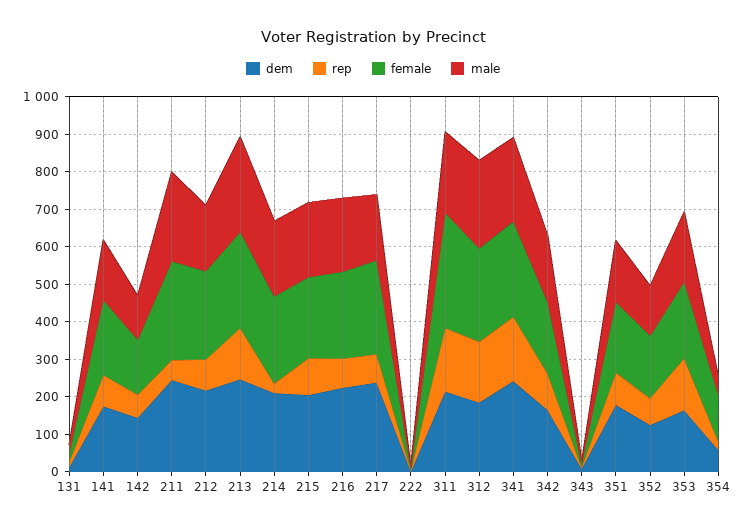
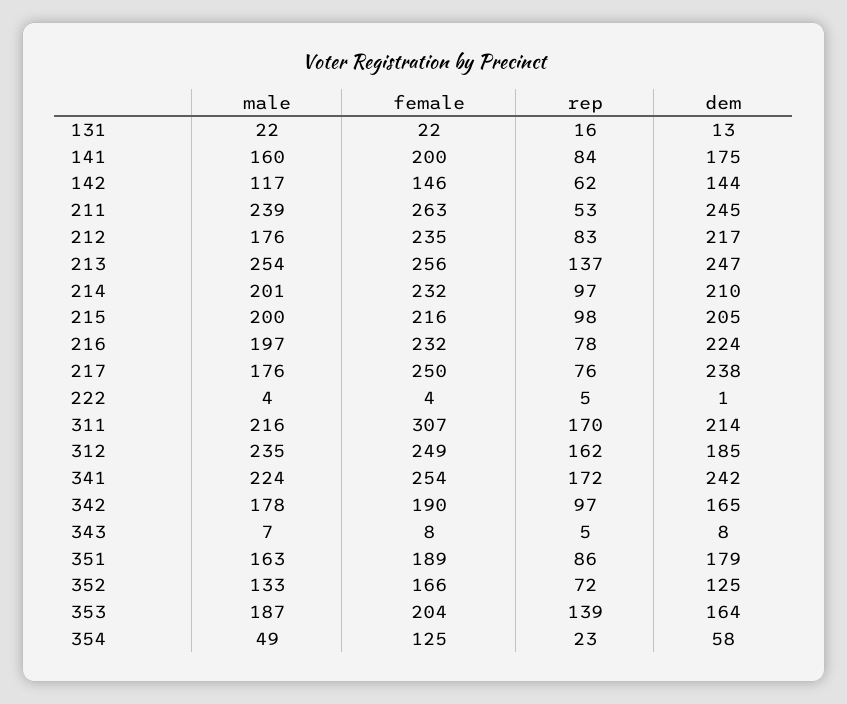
  {
    "dem": {
      "131": 13,
      "141": 175,
      "142": 144,
      "211": 245,
      "212": 217,
      "213": 247,
      "214": 210,
      "215": 205,
      "216": 224,
      "217": 238,
      "222": 1,
      "311": 214,
      "312": 185,
      "341": 242,
      "342": 165,
      "343": 8,
      "351": 179,
      "352": 125,
      "353": 164,
      "354": 58
    },
    "rep": {
      "131": 16,
      "141": 84,
      "142": 62,
      "211": 53,
      "212": 83,
      "213": 137,
-     "214": 25,
+     "214": 97,
      "215": 98,
      "216": 78,
      "217": 76,
      "222": 5,
      "311": 170,
      "312": 162,
      "341": 172,
      "342": 97,
      "343": 5,
      "351": 86,
      "352": 72,
      "353": 139,
      "354": 23
    },
    "female": {
      "131": 22,
      "141": 200,
      "142": 146,
      "211": 263,
      "212": 235,
      "213": 256,
      "214": 232,
      "215": 216,
      "216": 232,
      "217": 250,
      "222": 4,
      "311": 307,
      "312": 249,
      "341": 254,
      "342": 190,
      "343": 8,
      "351": 189,
      "352": 166,
      "353": 204,
      "354": 125
    },
    "male": {
      "131": 22,
      "141": 160,
      "142": 117,
      "211": 239,
      "212": 176,
      "213": 254,
      "214": 201,
      "215": 200,
      "216": 197,
      "217": 176,
      "222": 4,
      "311": 216,
      "312": 235,
      "341": 224,
      "342": 178,
      "343": 7,
      "351": 163,
      "352": 133,
      "353": 187,
      "354": 49
    }
  }

